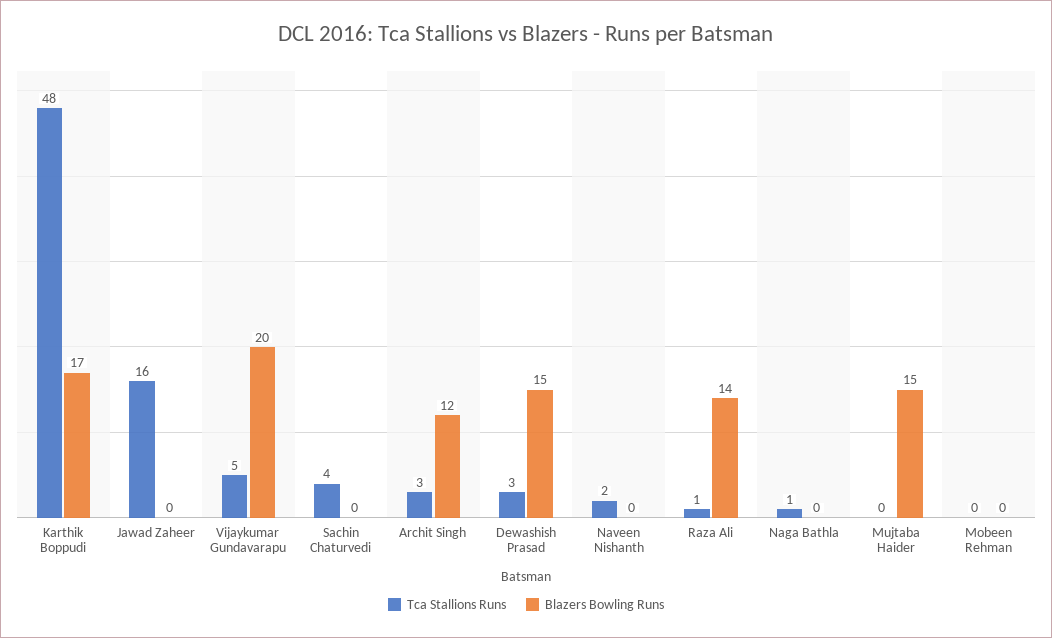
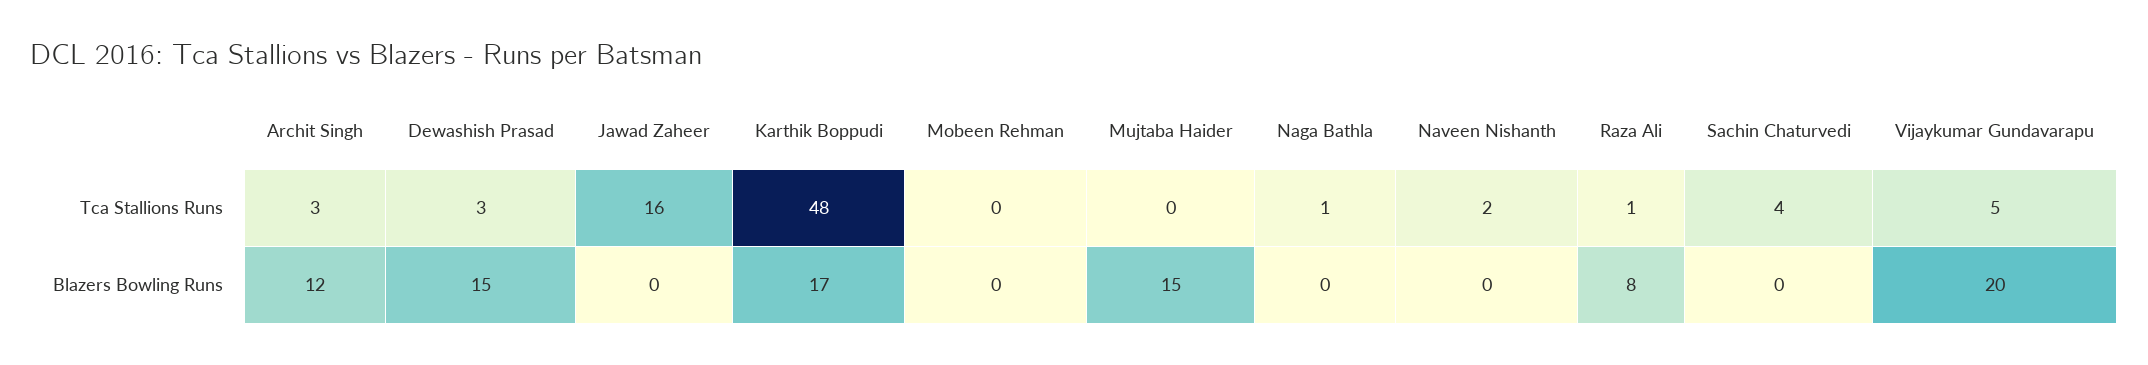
  {
    "Tca Stallions Runs": {
      "Karthik Boppudi": 48,
      "Jawad Zaheer": 16,
      "Vijaykumar Gundavarapu": 5,
      "Sachin Chaturvedi": 4,
      "Archit Singh": 3,
      "Dewashish Prasad": 3,
      "Naveen Nishanth": 2,
      "Raza Ali": 1,
      "Naga Bathla": 1,
      "Mujtaba Haider": 0,
      "Mobeen Rehman": 0
    },
    "Blazers Bowling Runs": {
      "Karthik Boppudi": 17,
      "Jawad Zaheer": 0,
      "Vijaykumar Gundavarapu": 20,
      "Sachin Chaturvedi": 0,
      "Archit Singh": 12,
      "Dewashish Prasad": 15,
      "Naveen Nishanth": 0,
-     "Raza Ali": 14,
+     "Raza Ali": 8,
      "Naga Bathla": 0,
      "Mujtaba Haider": 15,
      "Mobeen Rehman": 0
    }
  }

